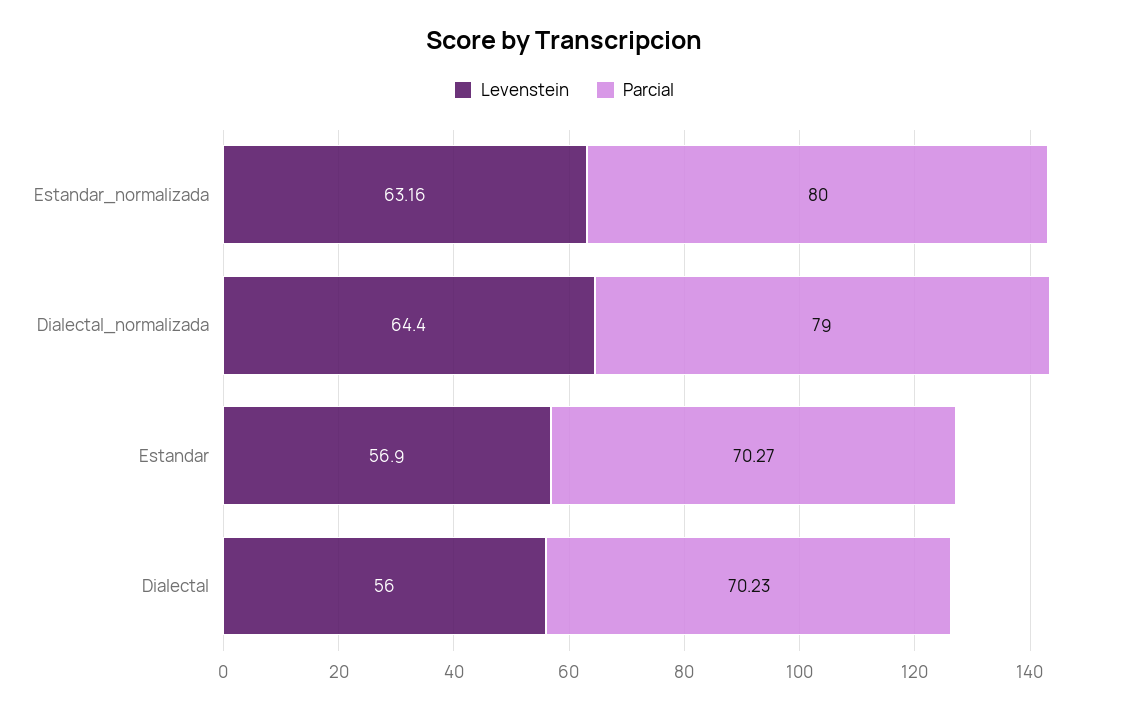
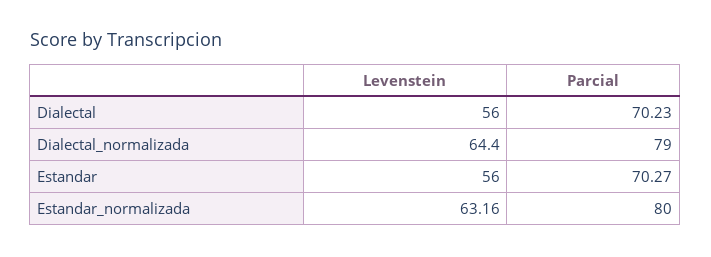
  {
    "Levenstein": {
      "Estandar_normalizada": 63.16,
      "Dialectal_normalizada": 64.4,
-     "Estandar": 56.9,
+     "Estandar": 56,
      "Dialectal": 56
    },
    "Parcial": {
      "Estandar_normalizada": 80,
      "Dialectal_normalizada": 79,
      "Estandar": 70.27,
      "Dialectal": 70.23
    }
  }

